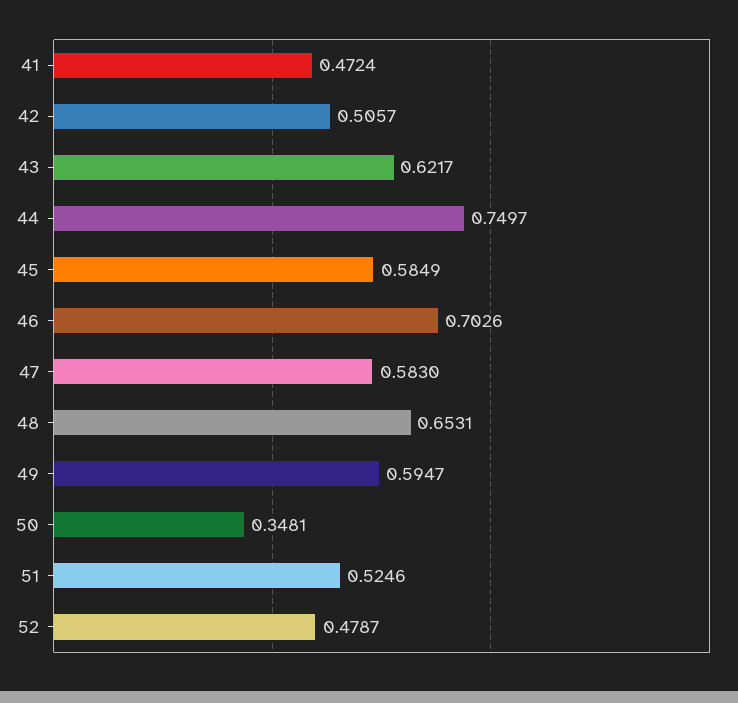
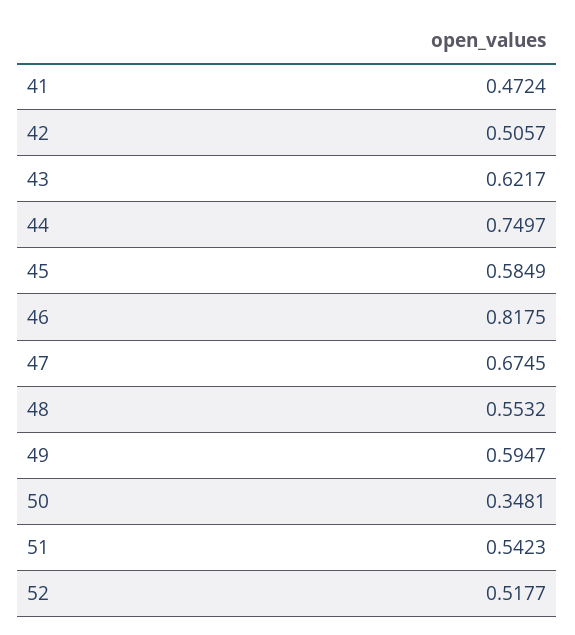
  {
    "41": 0.4724,
    "42": 0.5057,
    "43": 0.6217,
    "44": 0.7497,
    "45": 0.5849,
-   "46": 0.7026,
+   "46": 0.8175,
-   "47": 0.583,
+   "47": 0.6745,
-   "48": 0.6531,
+   "48": 0.5532,
    "49": 0.5947,
    "50": 0.3481,
-   "51": 0.5246,
+   "51": 0.5423,
-   "52": 0.4787
+   "52": 0.5177
  }

